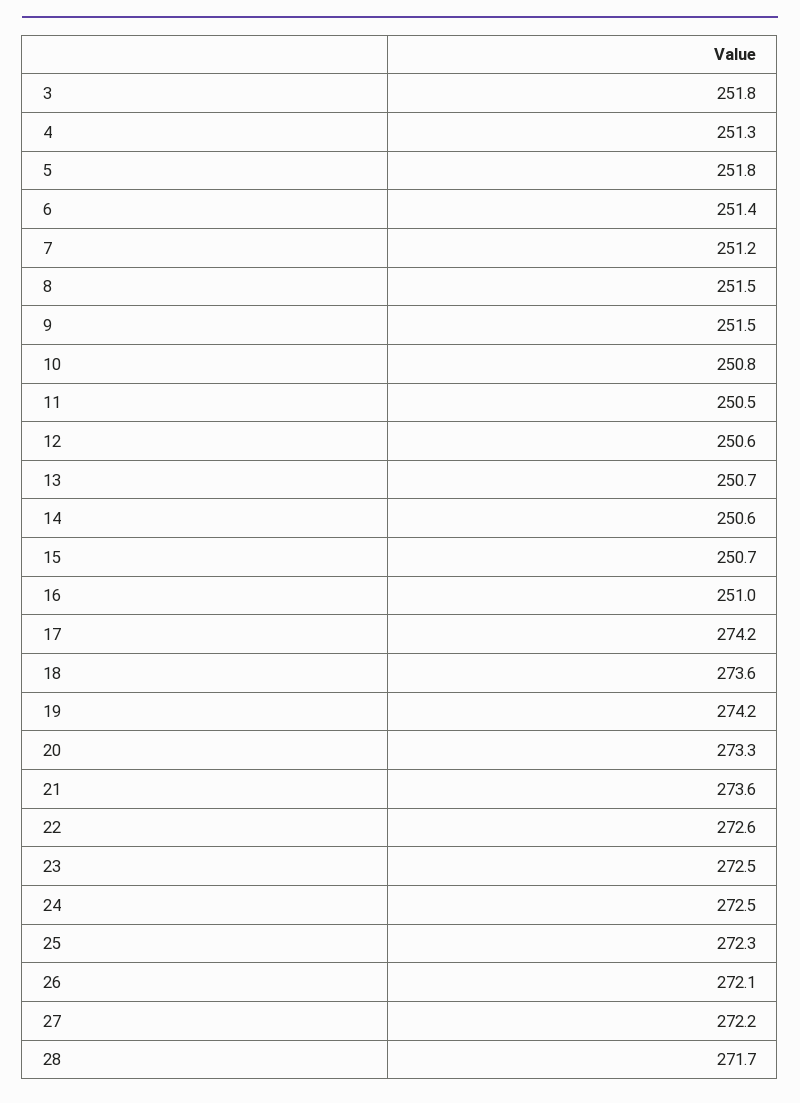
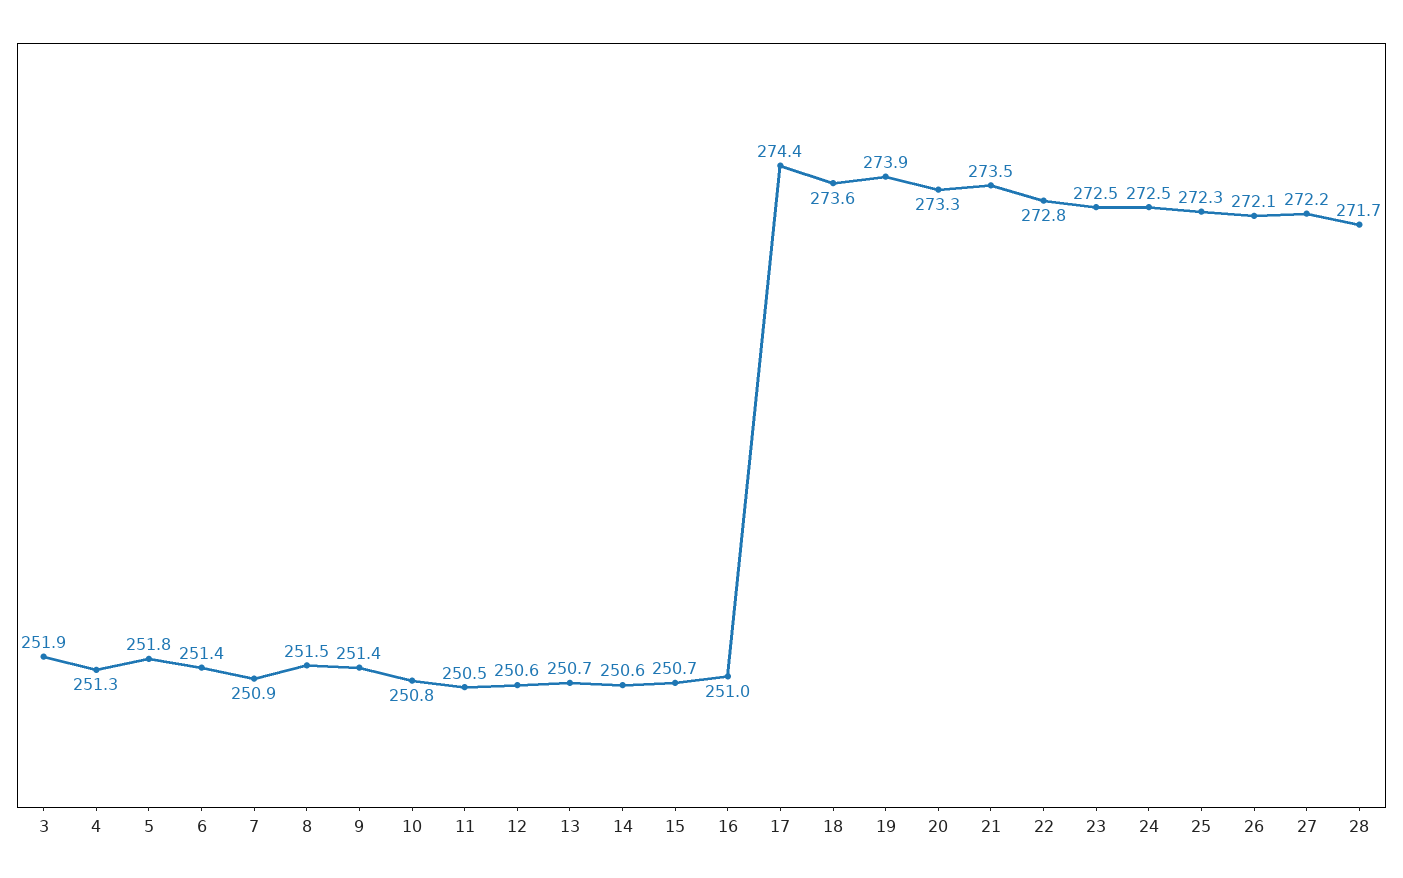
  {
-   "3": 251.8,
+   "3": 251.9,
    "4": 251.3,
    "5": 251.8,
    "6": 251.4,
-   "7": 251.2,
+   "7": 250.9,
    "8": 251.5,
-   "9": 251.5,
+   "9": 251.4,
    "10": 250.8,
    "11": 250.5,
    "12": 250.6,
    "13": 250.7,
    "14": 250.6,
    "15": 250.7,
    "16": 251,
-   "17": 274.2,
+   "17": 274.4,
    "18": 273.6,
-   "19": 274.2,
+   "19": 273.9,
    "20": 273.3,
-   "21": 273.6,
+   "21": 273.5,
-   "22": 272.6,
+   "22": 272.8,
    "23": 272.5,
    "24": 272.5,
    "25": 272.3,
    "26": 272.1,
    "27": 272.2,
    "28": 271.7
  }

